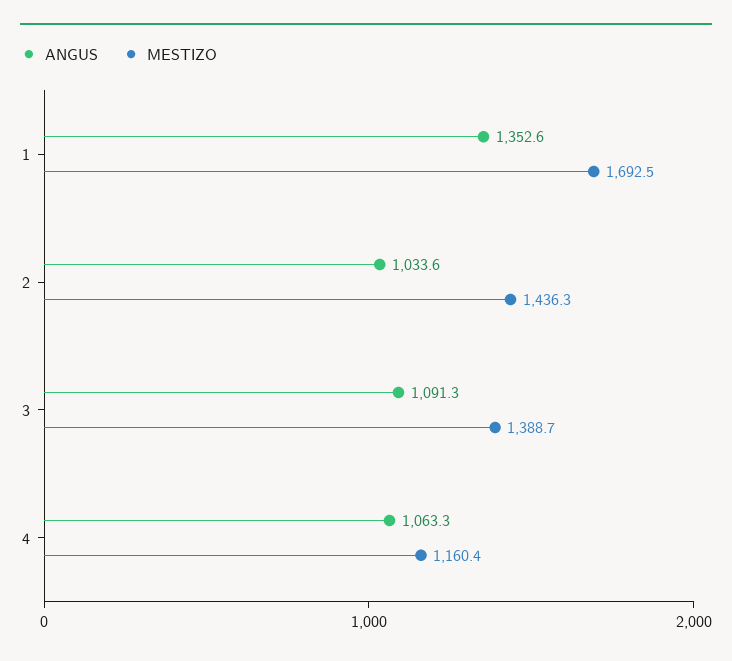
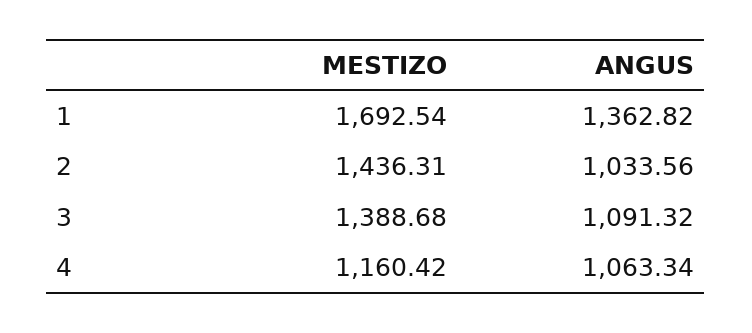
  {
    "ANGUS": {
-     "1": 1352.6,
+     "1": 1362.82,
      "2": 1033.56,
      "3": 1091.32,
      "4": 1063.34
    },
    "MESTIZO": {
      "1": 1692.54,
      "2": 1436.31,
      "3": 1388.68,
      "4": 1160.42
    }
  }

